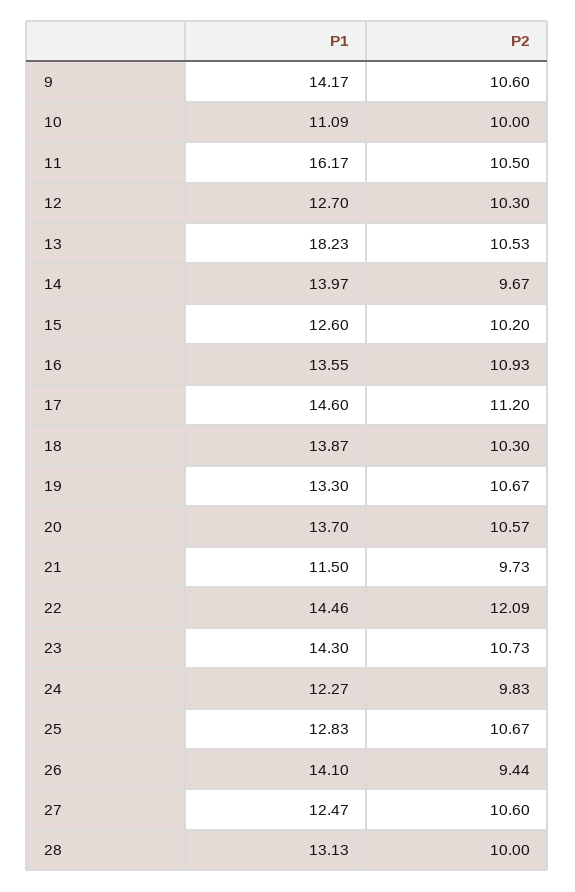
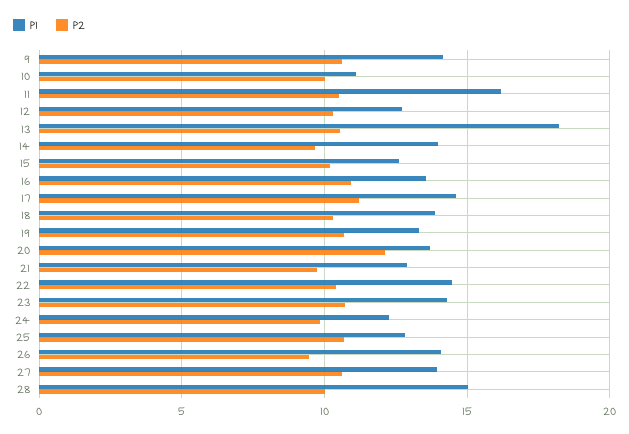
  {
    "P1": {
      "9": 14.17,
      "10": 11.09,
      "11": 16.17,
      "12": 12.7,
      "13": 18.23,
      "14": 13.97,
      "15": 12.6,
      "16": 13.55,
      "17": 14.6,
      "18": 13.87,
      "19": 13.3,
      "20": 13.7,
-     "21": 11.5,
+     "21": 13,
      "22": 14.46,
      "23": 14.3,
      "24": 12.27,
      "25": 12.83,
      "26": 14.1,
-     "27": 12.47,
+     "27": 14,
-     "28": 13.13
+     "28": 15
    },
    "P2": {
      "9": 10.6,
      "10": 10,
      "11": 10.5,
      "12": 10.3,
      "13": 10.53,
      "14": 9.67,
      "15": 10.2,
      "16": 10.93,
      "17": 11.2,
      "18": 10.3,
      "19": 10.67,
-     "20": 10.57,
+     "20": 12,
      "21": 9.73,
-     "22": 12.09,
+     "22": 10.5,
      "23": 10.73,
      "24": 9.83,
      "25": 10.67,
      "26": 9.44,
      "27": 10.6,
      "28": 10
    }
  }

